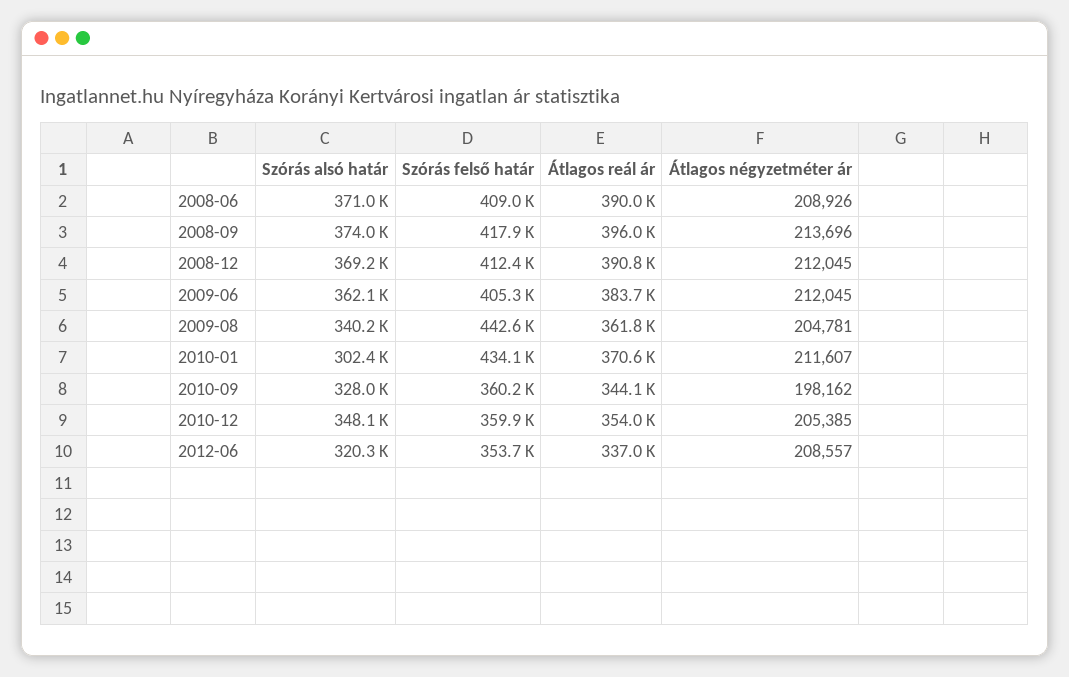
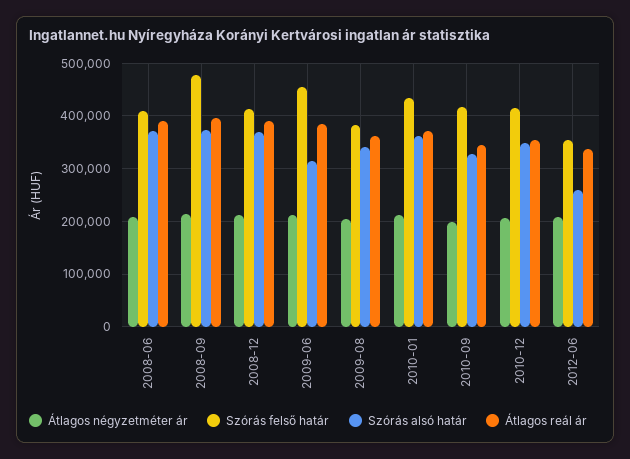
  {
    "Szórás alsó határ": {
      "2008-06": 371000,
      "2008-09": 374000,
      "2008-12": 369200,
-     "2009-06": 362100,
+     "2009-06": 320000,
      "2009-08": 340200,
-     "2010-01": 302400,
+     "2010-01": 360000,
      "2010-09": 328000,
      "2010-12": 348100,
-     "2012-06": 320300
+     "2012-06": 260000
    },
    "Szórás felső határ": {
      "2008-06": 409000,
-     "2008-09": 417900,
+     "2008-09": 480000,
      "2008-12": 412400,
-     "2009-06": 405300,
+     "2009-06": 460000,
-     "2009-08": 442600,
+     "2009-08": 380000,
      "2010-01": 434100,
-     "2010-09": 360200,
+     "2010-09": 420000,
-     "2010-12": 359900,
+     "2010-12": 420000,
      "2012-06": 353700
    },
    "Átlagos reál ár": {
      "2008-06": 390000,
      "2008-09": 396000,
      "2008-12": 390800,
      "2009-06": 383700,
      "2009-08": 361800,
      "2010-01": 370600,
      "2010-09": 344100,
      "2010-12": 354000,
      "2012-06": 337000
    },
    "Átlagos négyzetméter ár": {
      "2008-06": 208926,
      "2008-09": 213696,
      "2008-12": 212045,
      "2009-06": 212045,
      "2009-08": 204781,
      "2010-01": 211607,
      "2010-09": 198162,
      "2010-12": 205385,
      "2012-06": 208557
    }
  }

